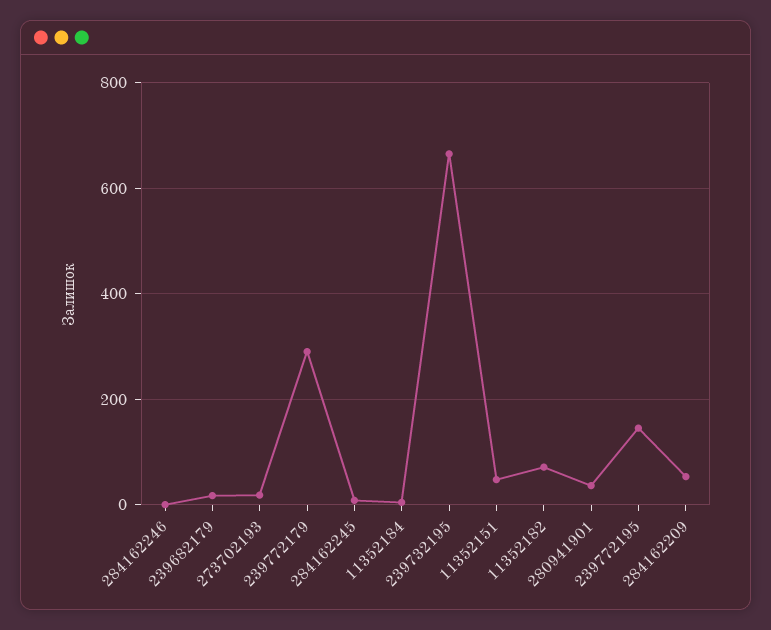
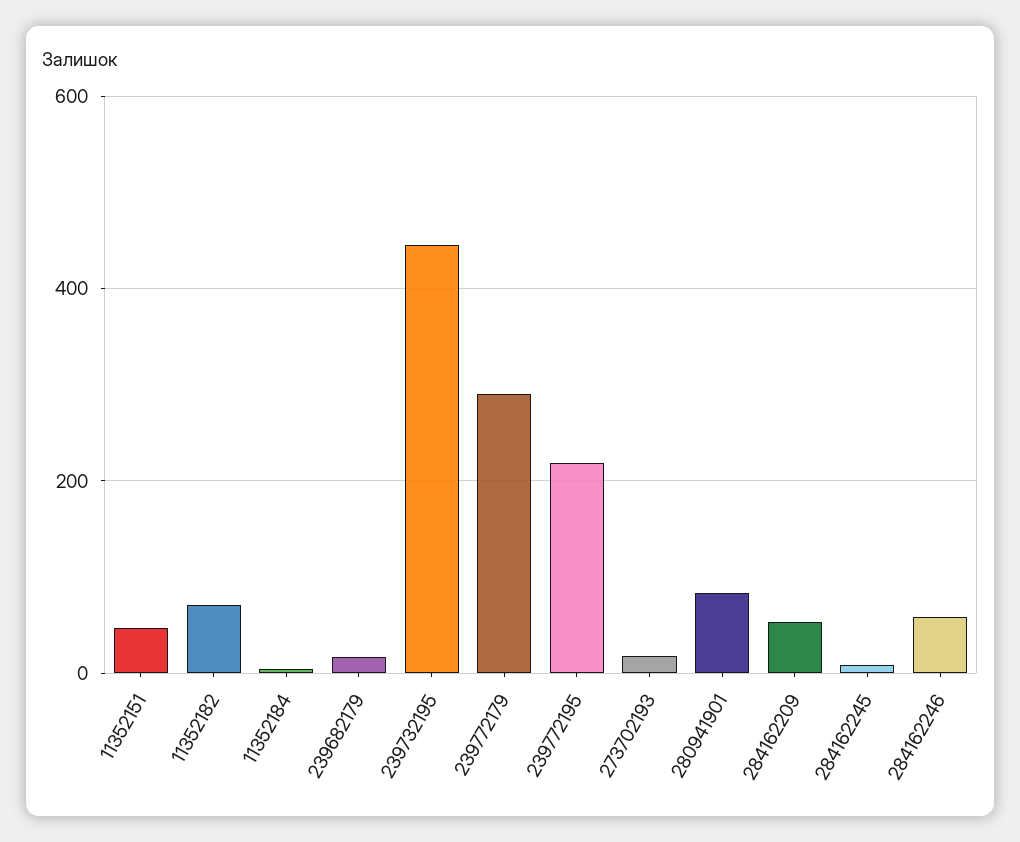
  {
-   "284162246": 0,
+   "284162246": 60,
    "239682179": 20,
    "273702193": 20,
    "239772179": 300,
    "284162245": 0,
    "11352184": 0,
-   "239732195": 660,
+   "239732195": 440,
    "11352151": 40,
    "11352182": 80,
-   "280941901": 40,
+   "280941901": 80,
-   "239772195": 140,
+   "239772195": 220,
    "284162209": 60
  }

